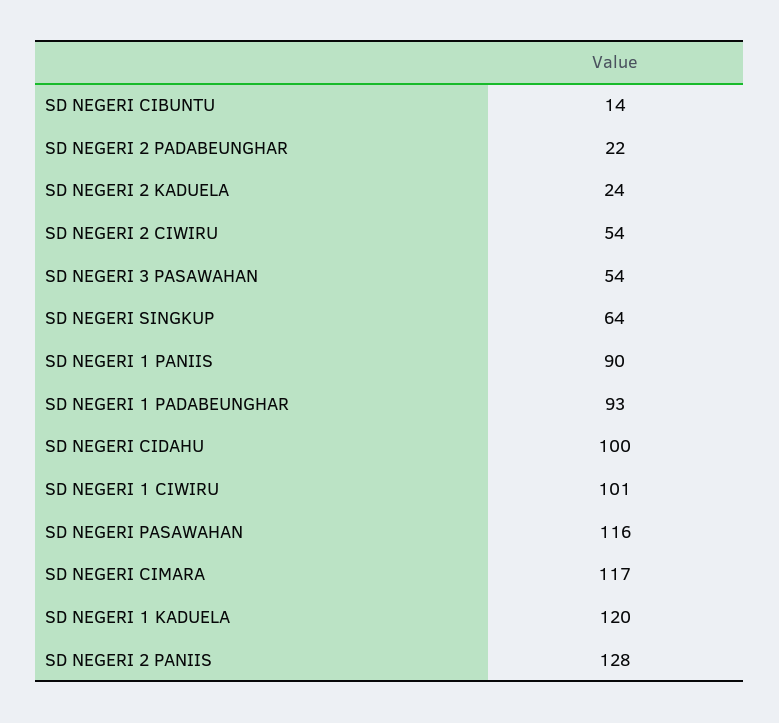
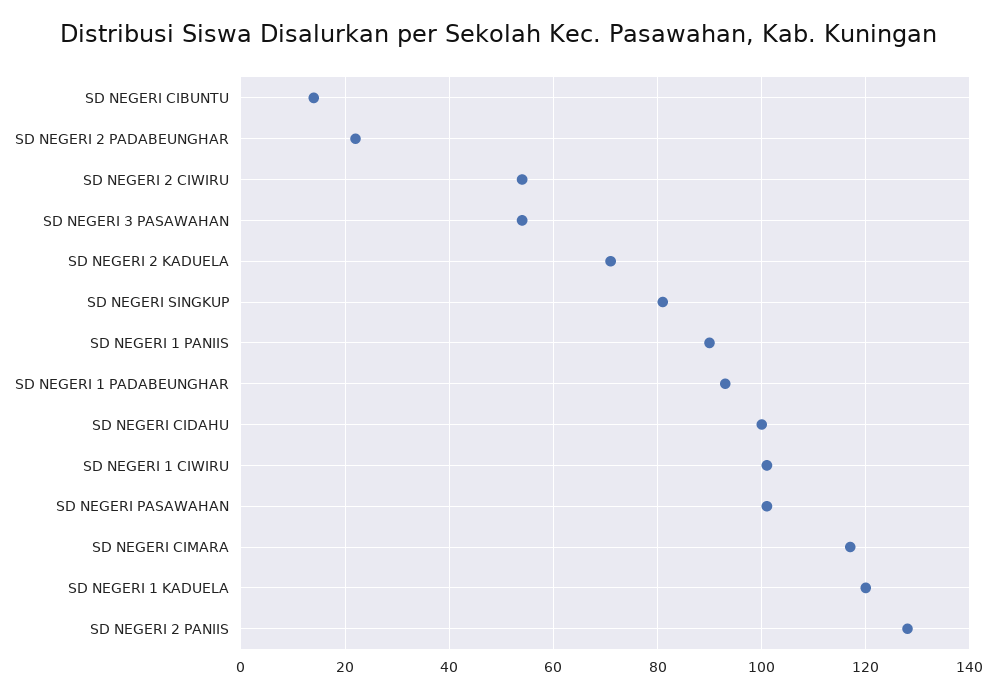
  {
    "SD NEGERI CIBUNTU": 14,
    "SD NEGERI 2 PADABEUNGHAR": 22,
-   "SD NEGERI 2 KADUELA": 24,
+   "SD NEGERI 2 KADUELA": 70,
    "SD NEGERI 2 CIWIRU": 54,
    "SD NEGERI 3 PASAWAHAN": 54,
-   "SD NEGERI SINGKUP": 64,
+   "SD NEGERI SINGKUP": 80,
    "SD NEGERI 1 PANIIS": 90,
    "SD NEGERI 1 PADABEUNGHAR": 93,
    "SD NEGERI CIDAHU": 100,
    "SD NEGERI 1 CIWIRU": 101,
-   "SD NEGERI PASAWAHAN": 116,
+   "SD NEGERI PASAWAHAN": 100,
    "SD NEGERI CIMARA": 117,
    "SD NEGERI 1 KADUELA": 120,
    "SD NEGERI 2 PANIIS": 128
  }

